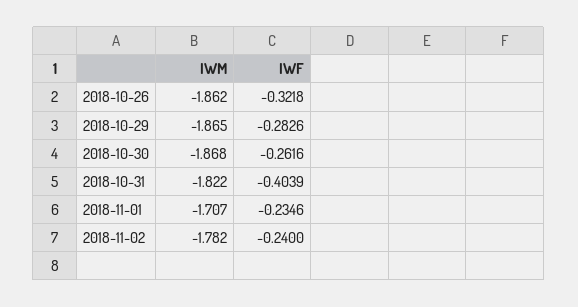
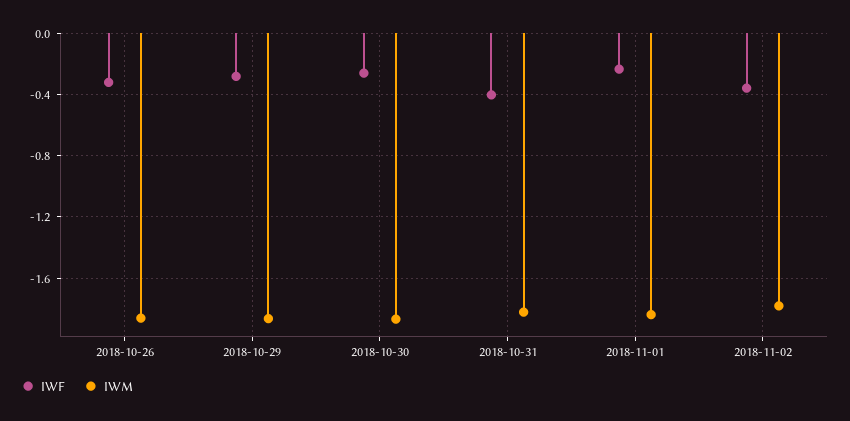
  {
    "IWM": {
      "2018-10-26": -1.862,
      "2018-10-29": -1.865,
      "2018-10-30": -1.868,
      "2018-10-31": -1.822,
-     "2018-11-01": -1.707,
+     "2018-11-01": -1.85,
      "2018-11-02": -1.782
    },
    "IWF": {
      "2018-10-26": -0.3218,
      "2018-10-29": -0.2826,
      "2018-10-30": -0.2616,
      "2018-10-31": -0.4039,
      "2018-11-01": -0.2346,
-     "2018-11-02": -0.24
+     "2018-11-02": -0.35
    }
  }

